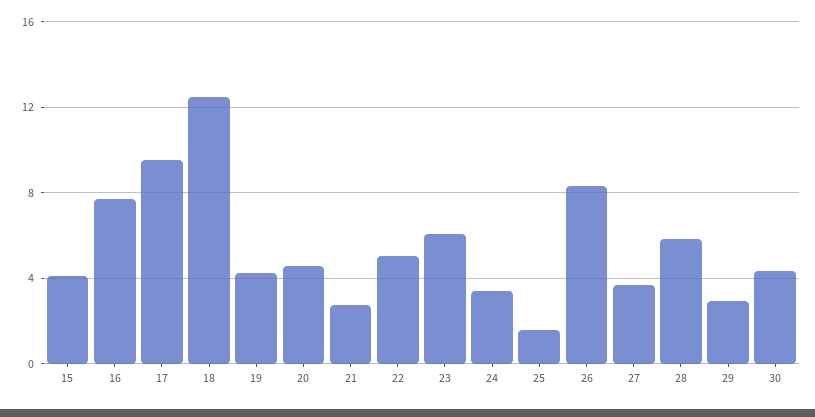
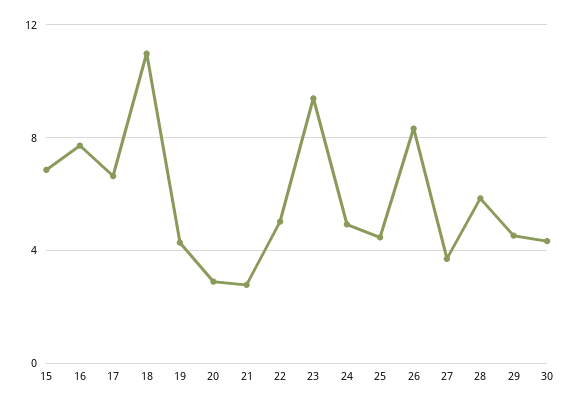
  {
-   "15": 4,
+   "15": 7,
    "16": 7.5,
-   "17": 9.5,
+   "17": 6.5,
-   "18": 12.5,
+   "18": 11,
    "19": 4.5,
-   "20": 4.5,
+   "20": 3,
    "21": 3,
    "22": 5,
-   "23": 6,
+   "23": 9.5,
-   "24": 3.5,
+   "24": 5,
-   "25": 1.5,
+   "25": 4.5,
    "26": 8.5,
    "27": 3.5,
    "28": 6,
-   "29": 3,
+   "29": 4.5,
    "30": 4.5
  }

